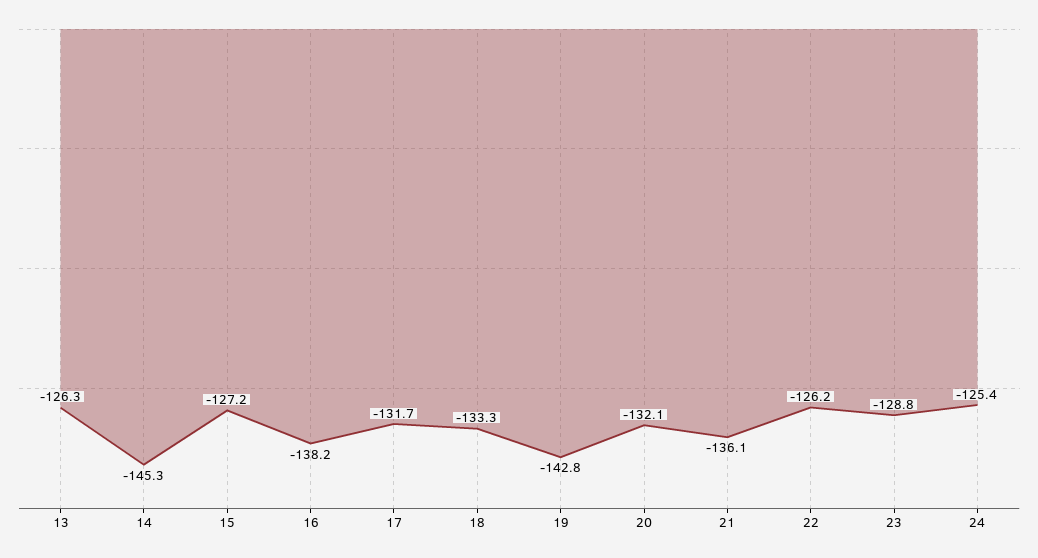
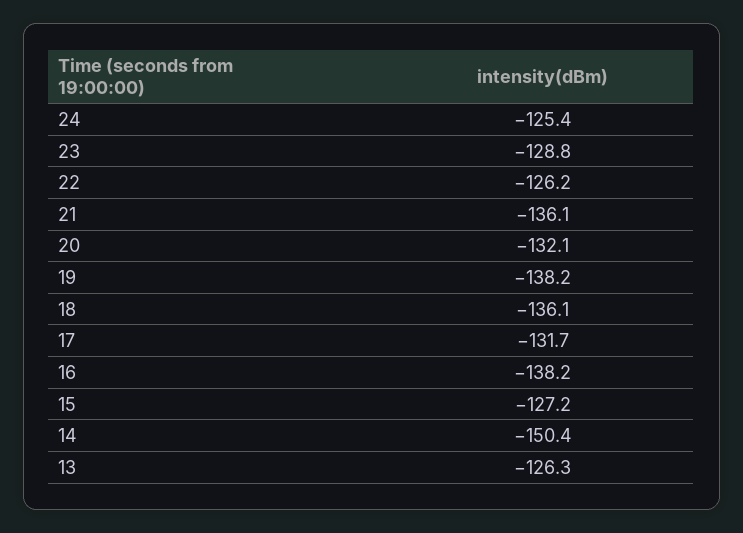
  {
    "13": -126.3,
-   "14": -145.3,
+   "14": -150.4,
    "15": -127.2,
    "16": -138.2,
    "17": -131.7,
-   "18": -133.3,
+   "18": -136.1,
-   "19": -142.8,
+   "19": -138.2,
    "20": -132.1,
    "21": -136.1,
    "22": -126.2,
    "23": -128.8,
    "24": -125.4
  }

